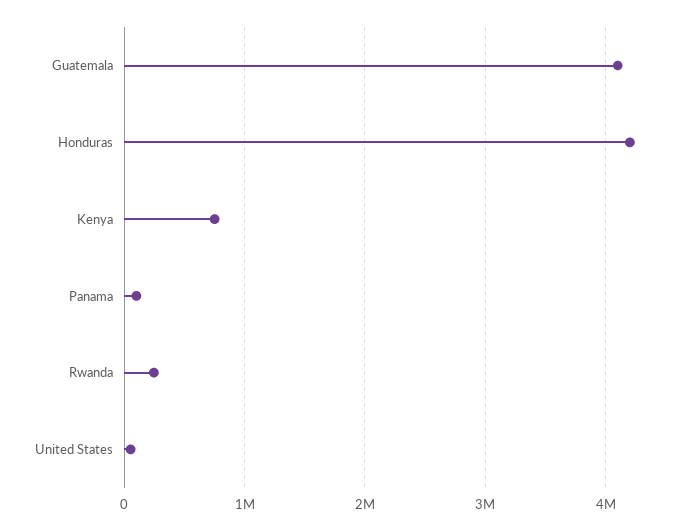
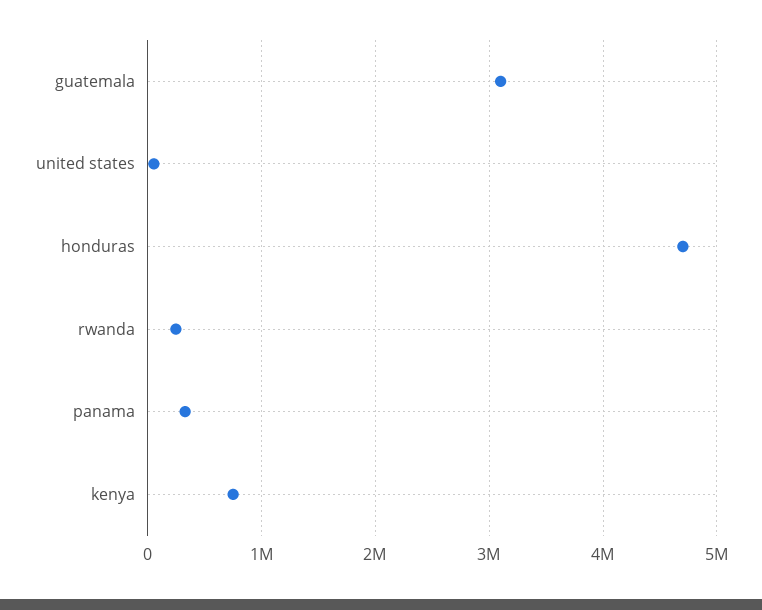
  {
-   "Guatemala": 4100000,
+   "Guatemala": 3100000,
-   "Honduras": 4200000,
+   "Honduras": 4700000,
    "Kenya": 800000,
-   "Panama": 100000,
+   "Panama": 300000,
    "Rwanda": 200000,
    "United States": 100000
  }

